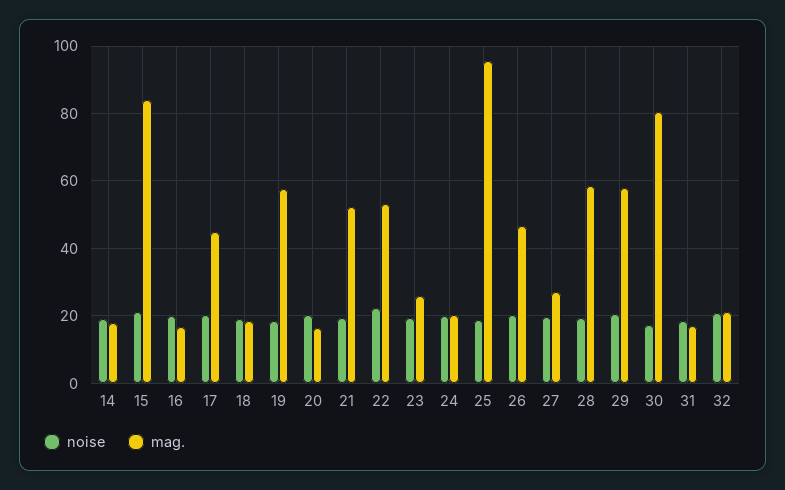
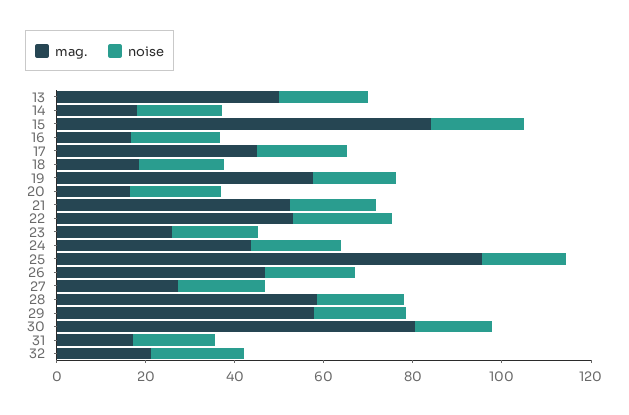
  {
    "noise": {
      "14": 20,
      "15": 22,
      "16": 20,
      "17": 20,
      "18": 20,
      "19": 18,
      "20": 20,
      "21": 20,
      "22": 22,
      "23": 20,
      "24": 20,
      "25": 18,
      "26": 20,
      "27": 20,
      "28": 20,
      "29": 20,
      "30": 18,
      "31": 18,
-     "32": 20
+     "32": 20,
+     "13": 20
    },
    "mag.": {
      "14": 18,
      "15": 84,
      "16": 16,
      "17": 46,
      "18": 18,
      "19": 58,
      "20": 16,
      "21": 52,
      "22": 54,
      "23": 26,
-     "24": 20,
+     "24": 45,
      "25": 96,
      "26": 46,
      "27": 28,
      "28": 58,
      "29": 58,
      "30": 80,
      "31": 18,
-     "32": 22
+     "32": 22,
+     "13": 50
    }
  }

